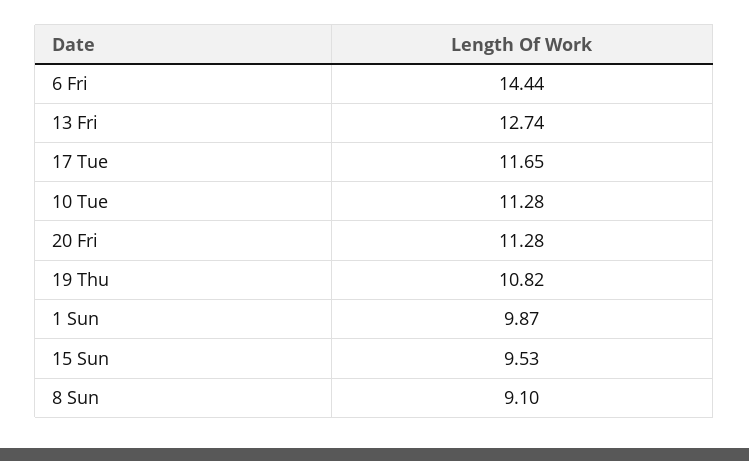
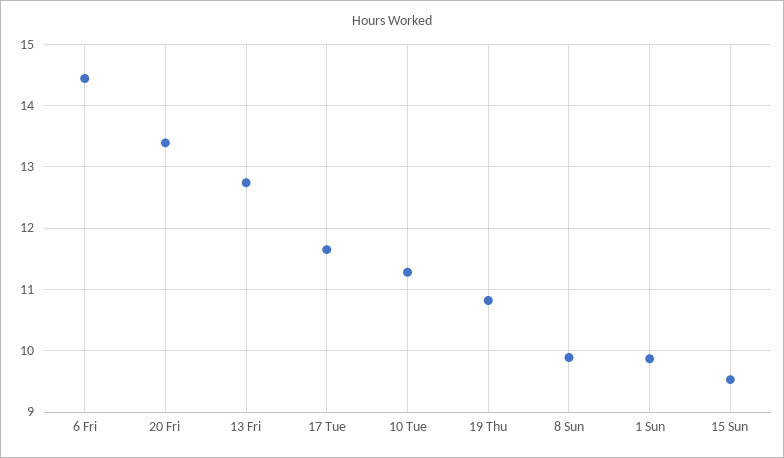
  {
    "6 Fri": 14.44,
    "13 Fri": 12.74,
    "17 Tue": 11.65,
    "10 Tue": 11.28,
-   "20 Fri": 11.28,
+   "20 Fri": 13.4,
    "19 Thu": 10.82,
    "1 Sun": 9.87,
    "15 Sun": 9.53,
-   "8 Sun": 9.1
+   "8 Sun": 9.9
  }

